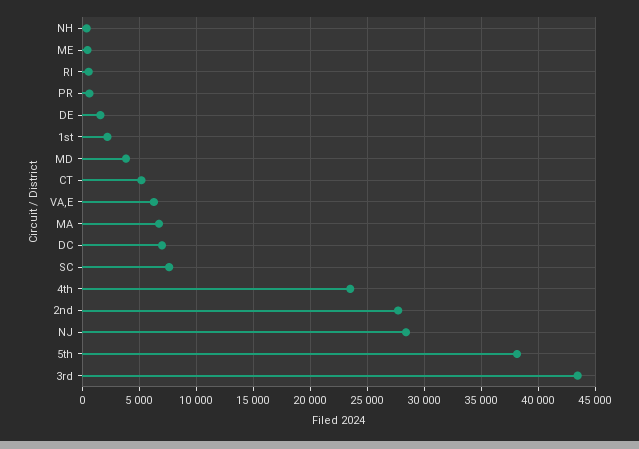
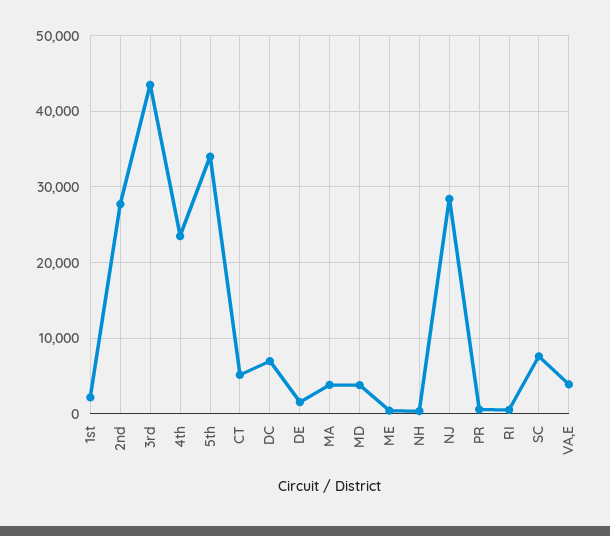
  {
    "NH": 0,
    "ME": 0,
    "RI": 1000,
    "PR": 1000,
    "DE": 2000,
    "1st": 2000,
    "MD": 4000,
    "CT": 5000,
-   "VA,E": 6000,
+   "VA,E": 4000,
-   "MA": 7000,
+   "MA": 4000,
    "DC": 7000,
    "SC": 8000,
    "4th": 24000,
    "2nd": 28000,
    "NJ": 28000,
-   "5th": 38000,
+   "5th": 34000,
    "3rd": 43000
  }

